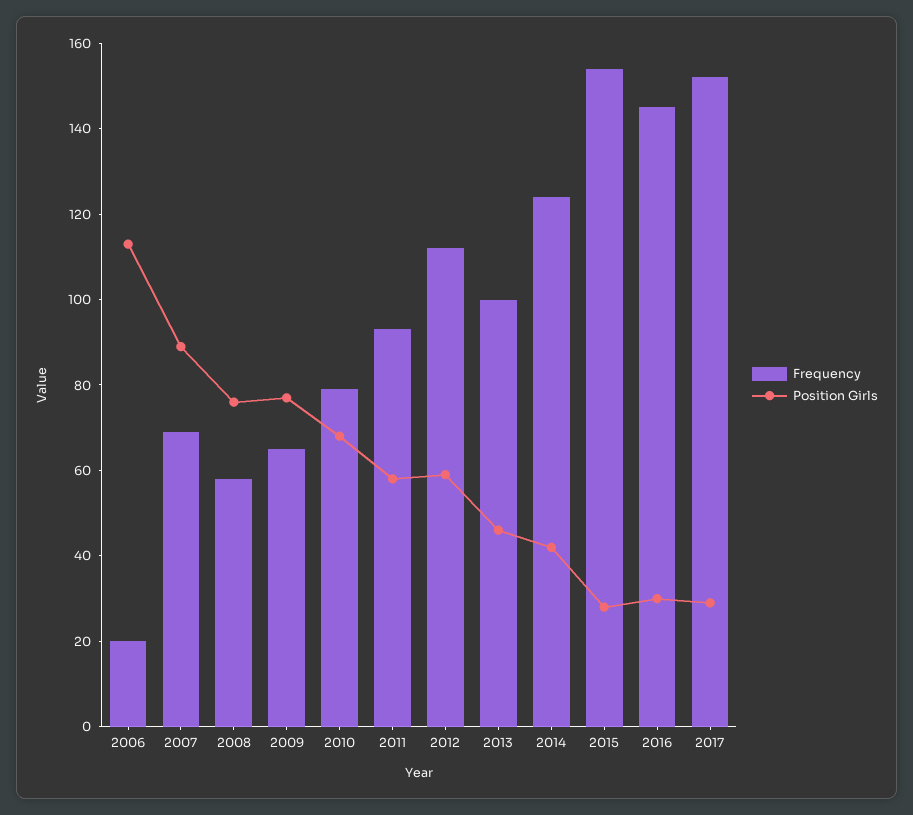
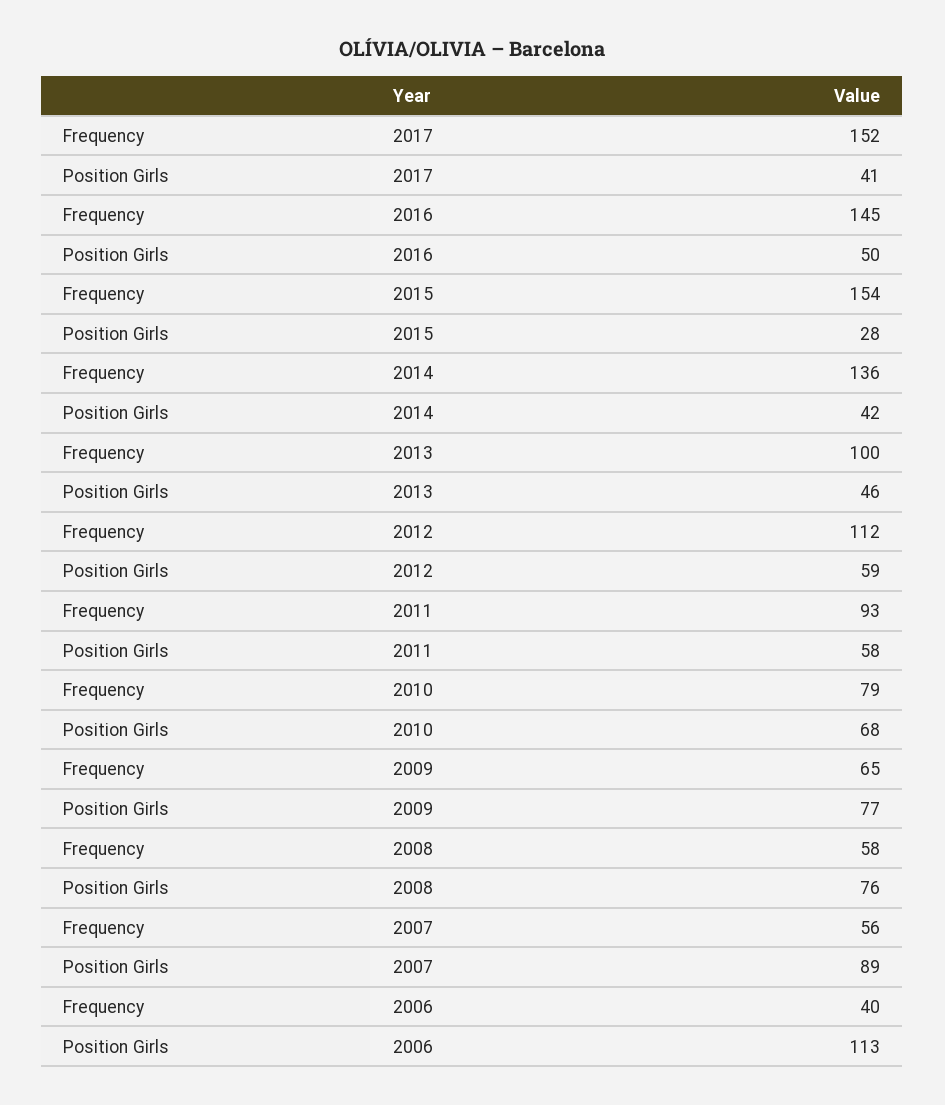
  {
    "Frequency": {
-     "2006": 20,
+     "2006": 40,
-     "2007": 70,
+     "2007": 56,
      "2008": 58,
      "2009": 65,
      "2010": 79,
      "2011": 93,
      "2012": 112,
      "2013": 100,
-     "2014": 125,
+     "2014": 136,
      "2015": 154,
      "2016": 145,
      "2017": 152
    },
    "Position Girls": {
      "2006": 113,
      "2007": 89,
      "2008": 76,
      "2009": 77,
      "2010": 68,
      "2011": 58,
      "2012": 59,
      "2013": 46,
      "2014": 42,
      "2015": 28,
-     "2016": 30,
+     "2016": 50,
-     "2017": 30
+     "2017": 41
    }
  }

